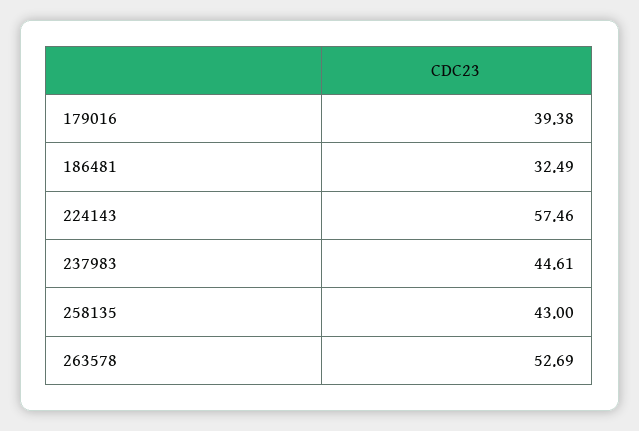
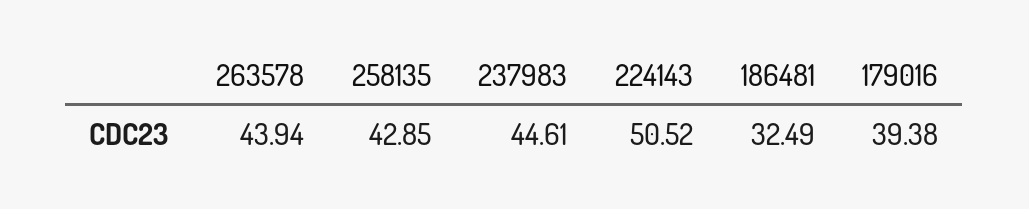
  {
    "179016": 39.38,
    "186481": 32.49,
-   "224143": 57.46,
+   "224143": 50.52,
    "237983": 44.61,
-   "258135": 43,
+   "258135": 42.85,
-   "263578": 52.69
+   "263578": 43.94
  }

